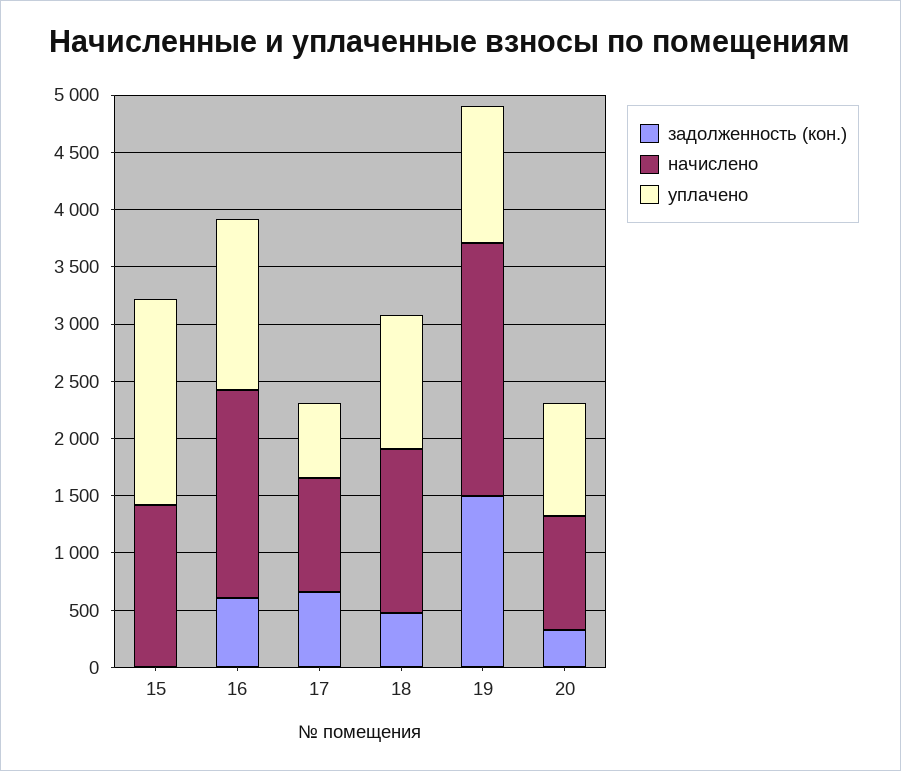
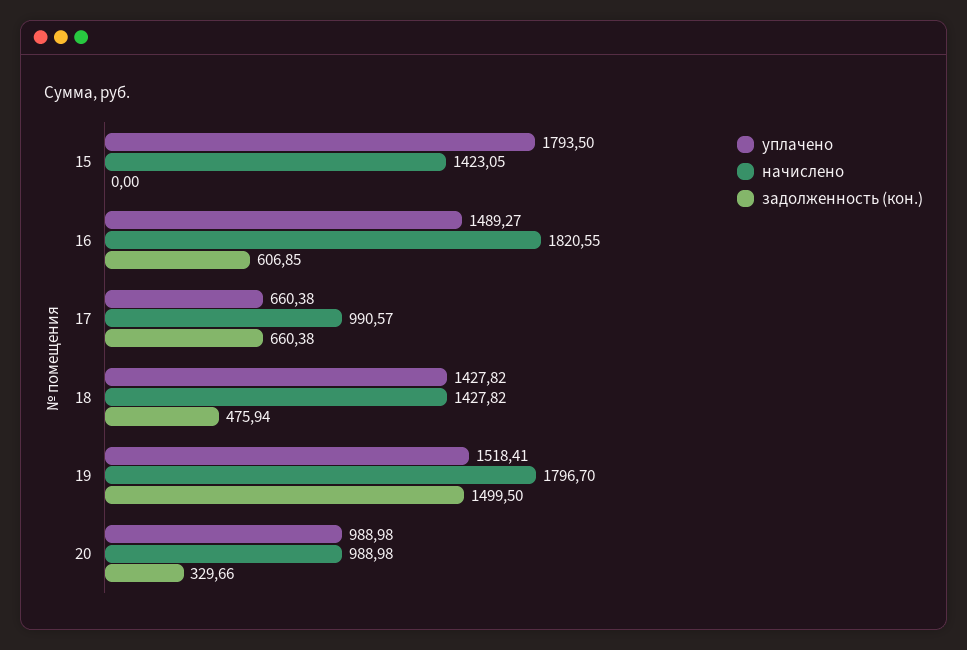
  {
    "задолженность (кон.)": {
      "15": 0,
      "16": 606.85,
      "17": 660.38,
      "18": 475.94,
      "19": 1499.5,
      "20": 329.66
    },
    "начислено": {
      "15": 1423.05,
      "16": 1820.55,
      "17": 990.57,
      "18": 1427.82,
-     "19": 2200,
+     "19": 1796.7,
      "20": 988.98
    },
    "уплачено": {
      "15": 1793.5,
      "16": 1489.27,
      "17": 660.38,
-     "18": 1200,
+     "18": 1427.82,
-     "19": 1200,
+     "19": 1518.41,
      "20": 988.98
    }
  }

